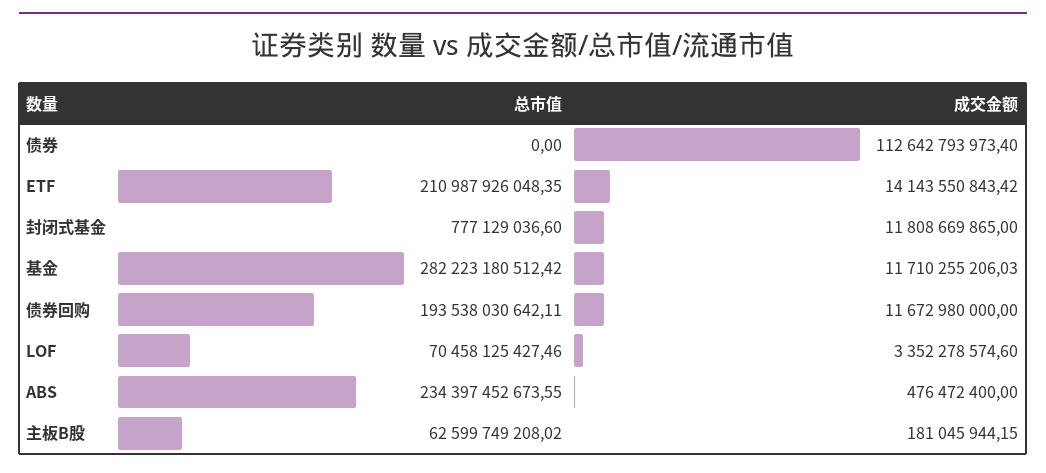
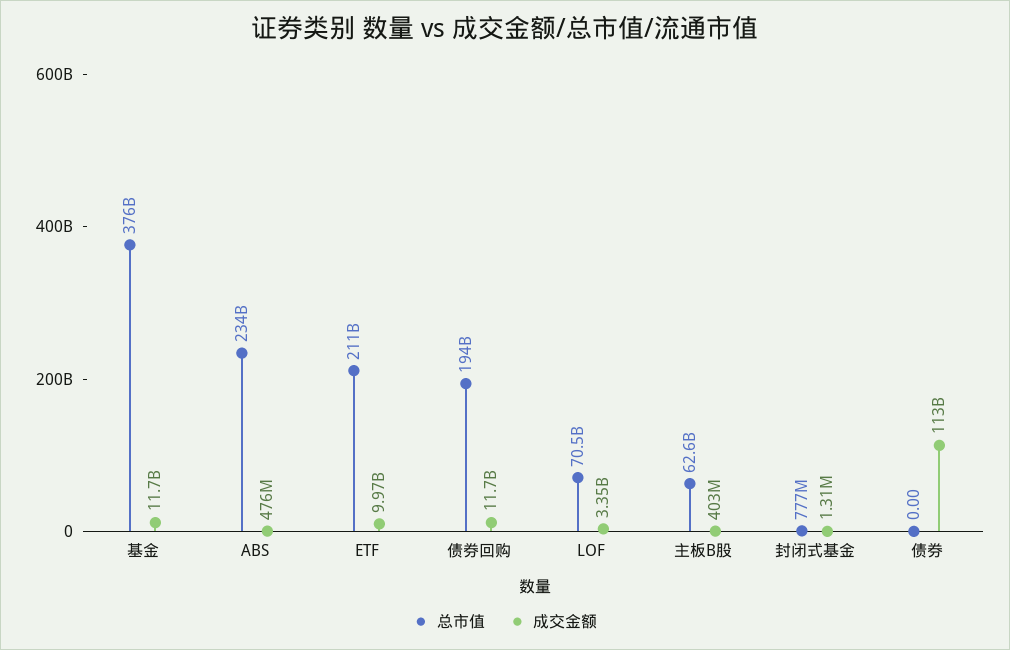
  {
    "总市值": {
      "债券": 0,
      "ETF": 210987926048.35,
      "封闭式基金": 777129036.6,
-     "基金": 282223180512.42,
+     "基金": 376000000000,
      "债券回购": 193538030642.11,
      "LOF": 70458125427.46,
      "ABS": 234397452673.55,
      "主板B股": 62599749208.02
    },
    "成交金额": {
      "债券": 112642793973.4,
-     "ETF": 14143550843.42,
+     "ETF": 9970000000,
-     "封闭式基金": 11808669865,
+     "封闭式基金": 1310000,
      "基金": 11710255206.03,
      "债券回购": 11672980000,
      "LOF": 3352278574.6,
      "ABS": 476472400,
-     "主板B股": 181045944.15
+     "主板B股": 403000000
    }
  }

